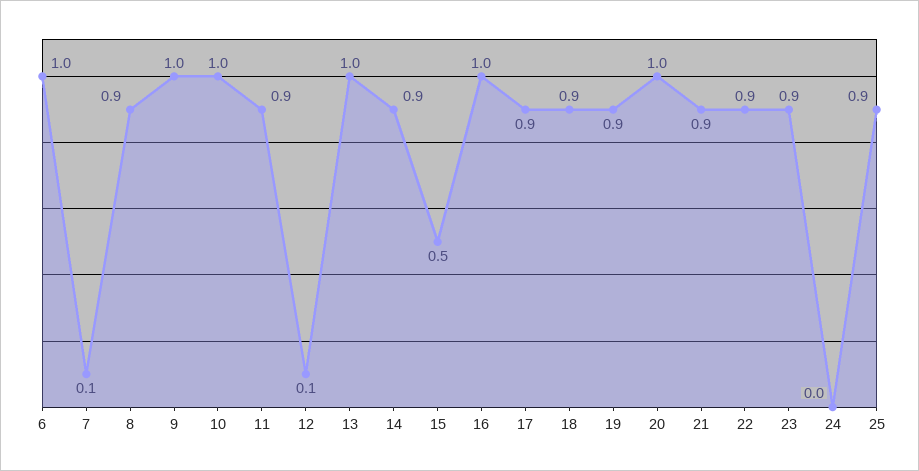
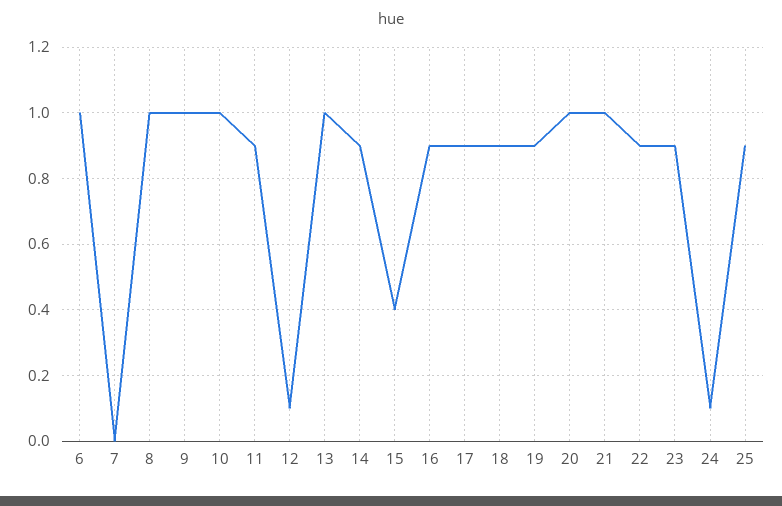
  {
    "6": 1,
-   "7": 0.1,
+   "7": 0,
-   "8": 0.9,
+   "8": 1,
    "9": 1,
    "10": 1,
    "11": 0.9,
    "12": 0.1,
    "13": 1,
    "14": 0.9,
-   "15": 0.5,
+   "15": 0.4,
-   "16": 1,
+   "16": 0.9,
    "17": 0.9,
    "18": 0.9,
    "19": 0.9,
    "20": 1,
-   "21": 0.9,
+   "21": 1,
    "22": 0.9,
    "23": 0.9,
-   "24": 0,
+   "24": 0.1,
    "25": 0.9
  }

